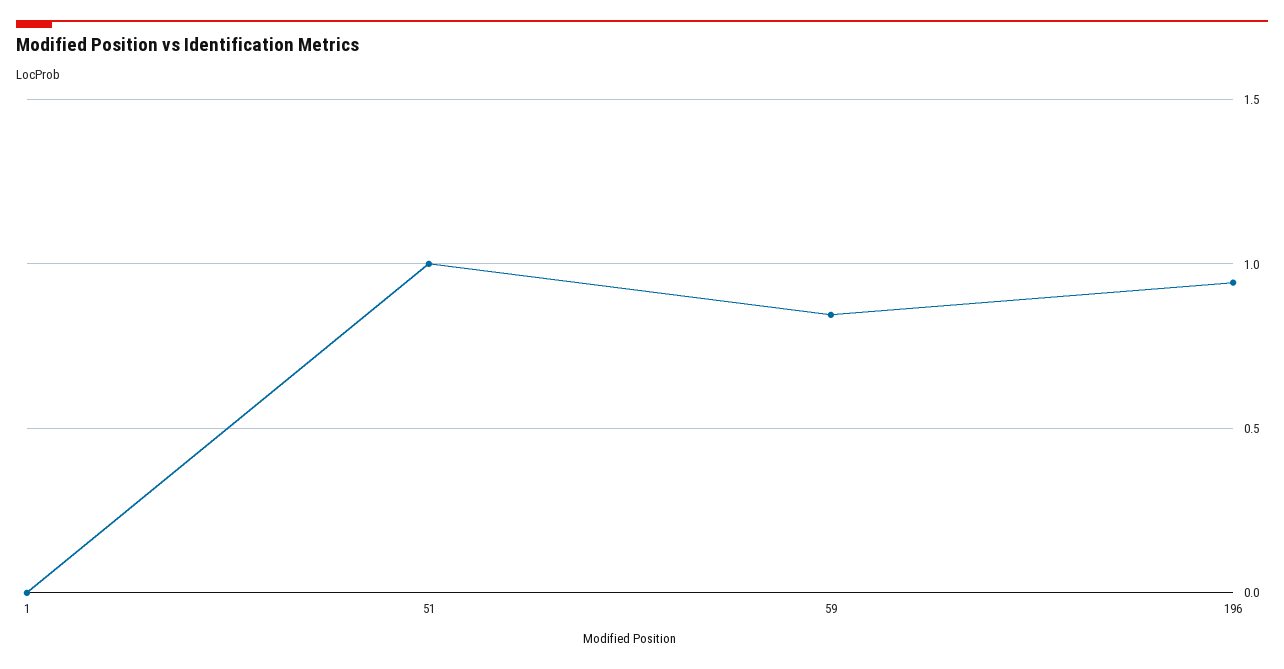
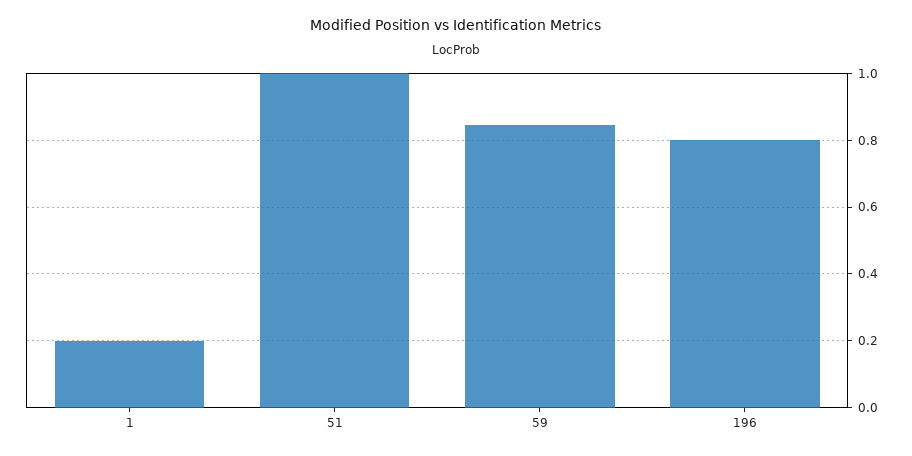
  {
-   "1": 0,
+   "1": 0.2,
    "51": 1,
    "59": 0.84,
-   "196": 0.95
+   "196": 0.8
  }

